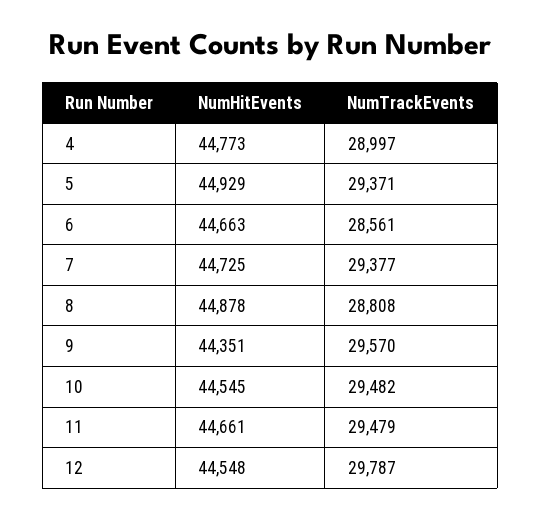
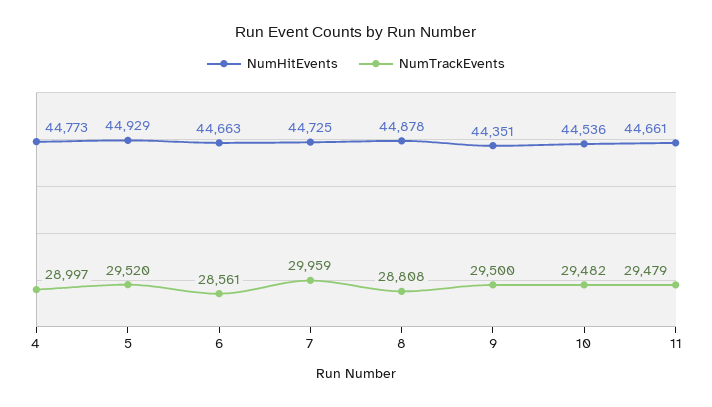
  {
    "NumHitEvents": {
      "4": 44773,
      "5": 44929,
      "6": 44663,
      "7": 44725,
      "8": 44878,
      "9": 44351,
-     "10": 44545,
+     "10": 44536,
-     "11": 44661,
+     "11": 44661
-     "12": 44548
    },
    "NumTrackEvents": {
      "4": 28997,
-     "5": 29371,
+     "5": 29520,
      "6": 28561,
-     "7": 29377,
+     "7": 29959,
      "8": 28808,
-     "9": 29570,
+     "9": 29500,
      "10": 29482,
-     "11": 29479,
+     "11": 29479
-     "12": 29787
    }
  }

